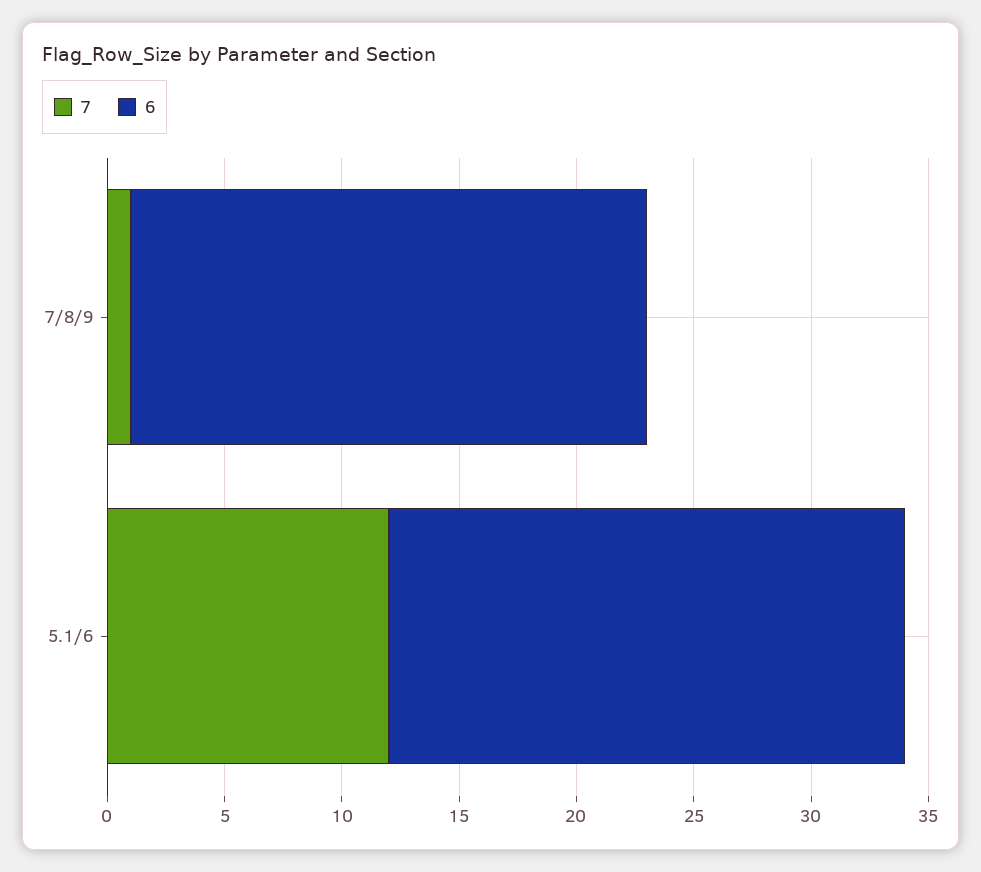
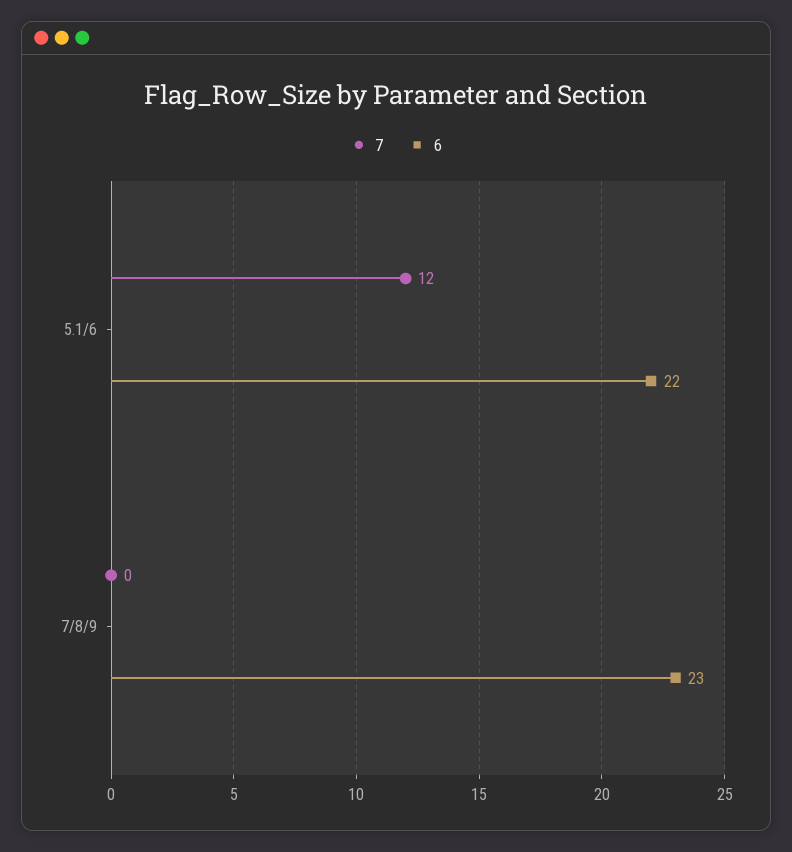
  {
    "7": {
-     "7/8/9": 1,
+     "7/8/9": 0,
      "5.1/6": 12
    },
    "6": {
-     "7/8/9": 22,
+     "7/8/9": 23,
      "5.1/6": 22
    }
  }

